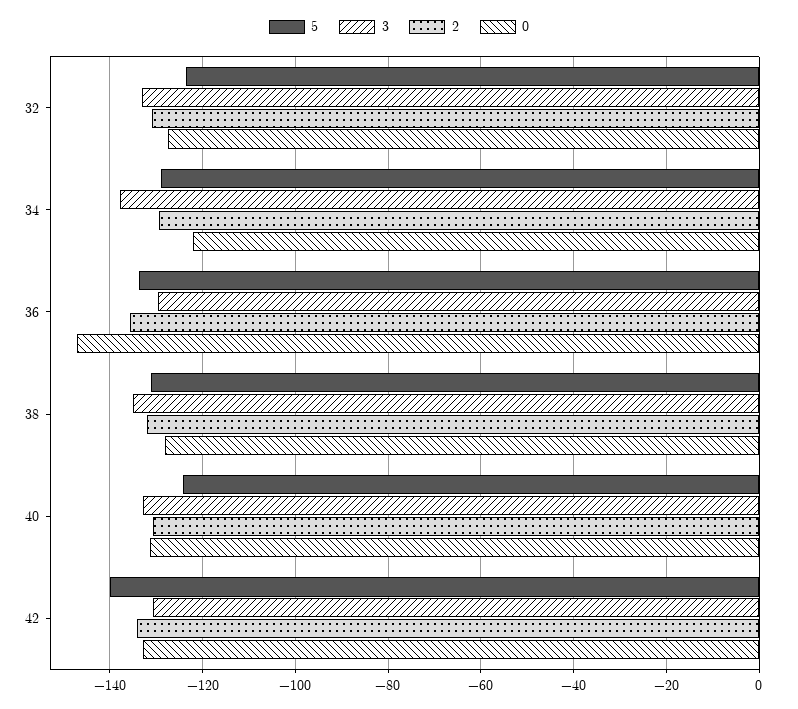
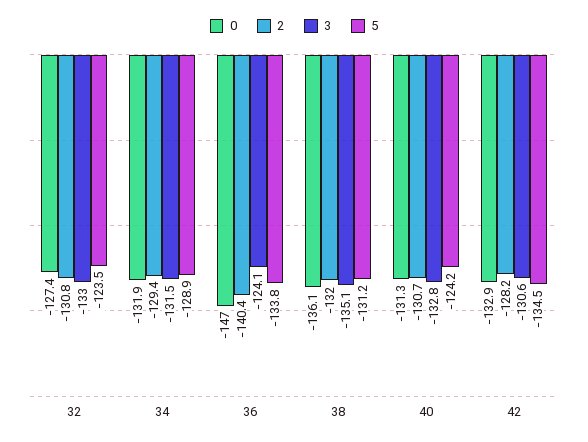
  {
    "5": {
      "32": -123.5,
      "34": -128.9,
      "36": -133.8,
      "38": -131.2,
      "40": -124.2,
-     "42": -140
+     "42": -134.5
    },
    "3": {
      "32": -133,
-     "34": -138,
+     "34": -131.5,
-     "36": -130,
+     "36": -124.1,
      "38": -135.1,
      "40": -132.8,
      "42": -130.6
    },
    "2": {
      "32": -130.8,
      "34": -129.4,
-     "36": -136,
+     "36": -140.4,
      "38": -132,
      "40": -130.7,
-     "42": -134
+     "42": -128.2
    },
    "0": {
      "32": -127.4,
-     "34": -122,
+     "34": -131.9,
      "36": -147,
-     "38": -128,
+     "38": -136.1,
      "40": -131.3,
      "42": -132.9
    }
  }

